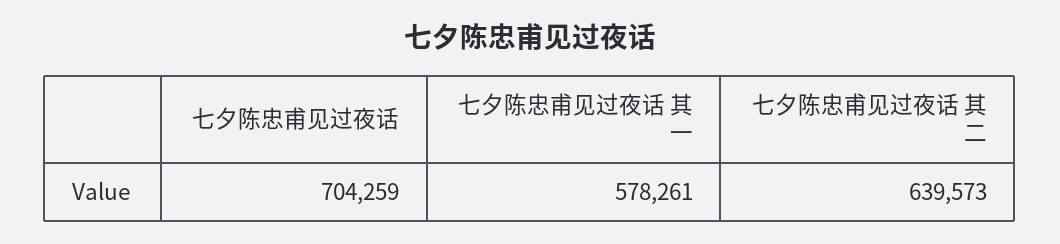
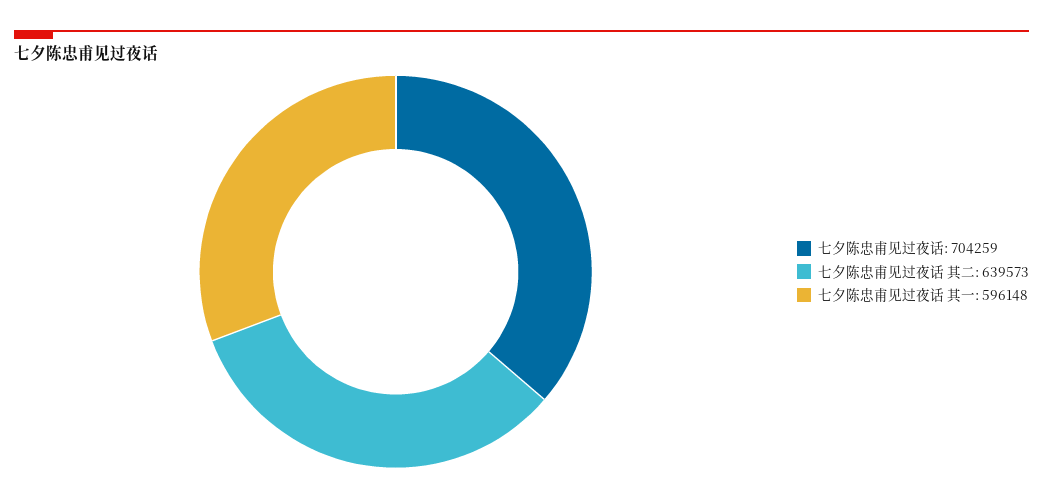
  {
    "七夕陈忠甫见过夜话": 704259,
-   "七夕陈忠甫见过夜话 其一": 578261,
+   "七夕陈忠甫见过夜话 其一": 596148,
    "七夕陈忠甫见过夜话 其二": 639573
  }

